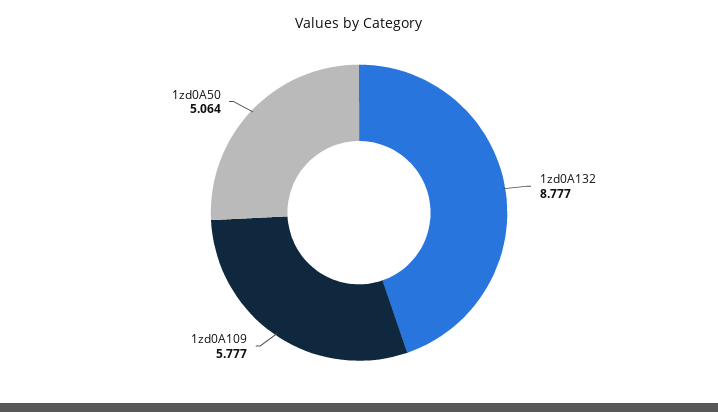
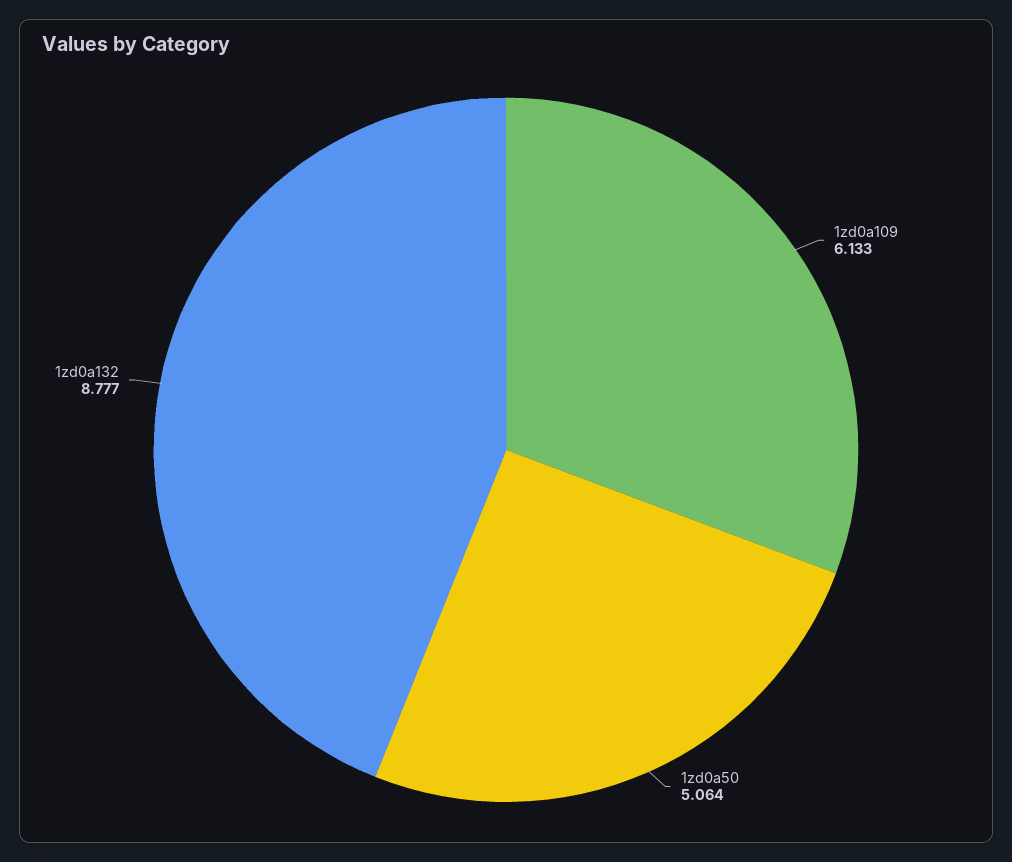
  {
    "1zd0A132": 8.777,
-   "1zd0A109": 5.777,
+   "1zd0A109": 6.133,
    "1zd0A50": 5.064
  }

